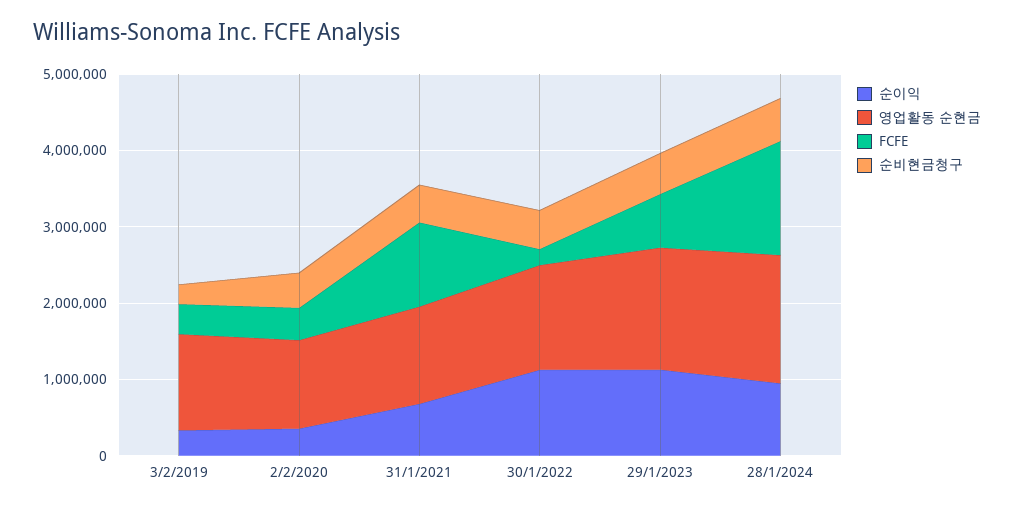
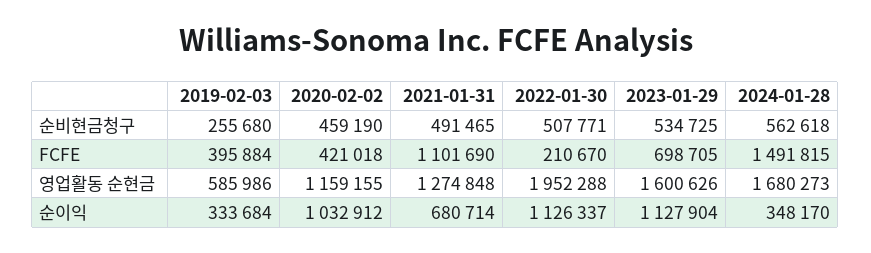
  {
    "순이익": {
      "3/2/2019": 333684,
-     "2/2/2020": 400000,
+     "2/2/2020": 1032912,
      "31/1/2021": 680714,
      "30/1/2022": 1126337,
      "29/1/2023": 1127904,
-     "28/1/2024": 1000000
+     "28/1/2024": 348170
    },
    "영업활동 순현금": {
-     "3/2/2019": 1200000,
+     "3/2/2019": 585986,
      "2/2/2020": 1159155,
      "31/1/2021": 1274848,
-     "30/1/2022": 1400000,
+     "30/1/2022": 1952288,
      "29/1/2023": 1600626,
      "28/1/2024": 1680273
    },
    "FCFE": {
      "3/2/2019": 395884,
      "2/2/2020": 421018,
      "31/1/2021": 1101690,
      "30/1/2022": 210670,
      "29/1/2023": 698705,
      "28/1/2024": 1491815
    },
    "순비현금청구": {
      "3/2/2019": 255680,
      "2/2/2020": 459190,
      "31/1/2021": 491465,
      "30/1/2022": 507771,
      "29/1/2023": 534725,
      "28/1/2024": 562618
    }
  }

